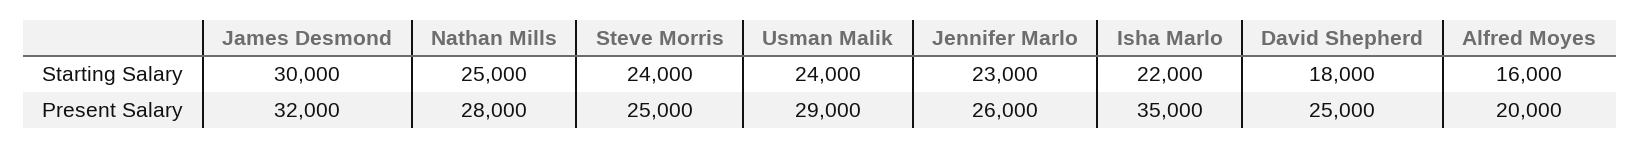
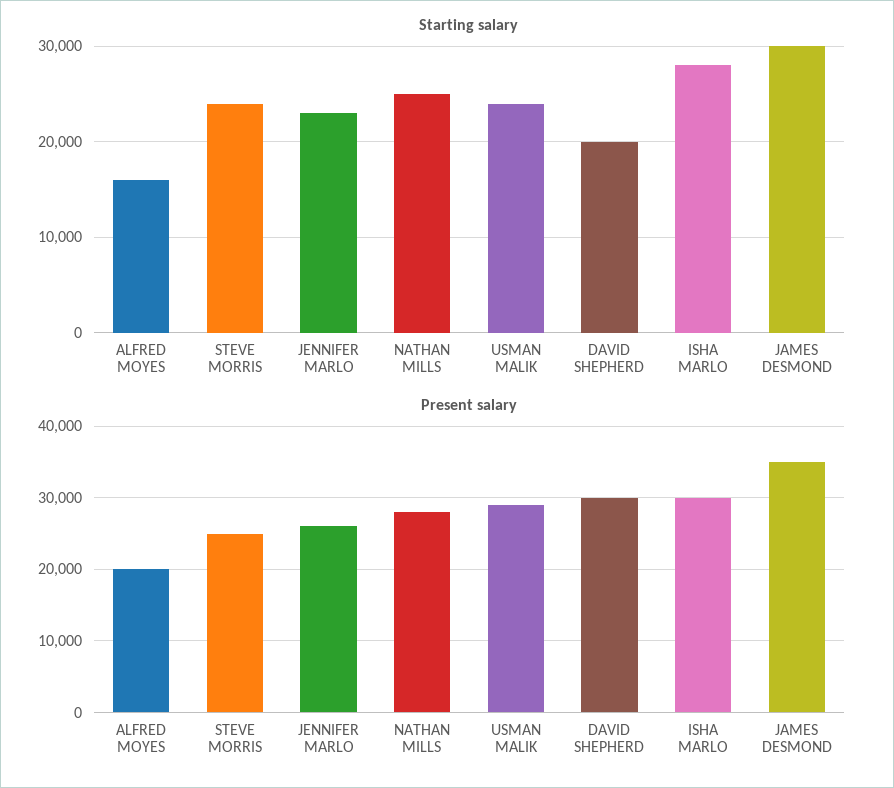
  {
    "Starting Salary": {
      "James Desmond": 30000,
      "Nathan Mills": 25000,
      "Steve Morris": 24000,
      "Usman Malik": 24000,
      "Jennifer Marlo": 23000,
-     "Isha Marlo": 22000,
+     "Isha Marlo": 28000,
-     "David Shepherd": 18000,
+     "David Shepherd": 20000,
      "Alfred Moyes": 16000
    },
    "Present Salary": {
-     "James Desmond": 32000,
+     "James Desmond": 35000,
      "Nathan Mills": 28000,
      "Steve Morris": 25000,
      "Usman Malik": 29000,
      "Jennifer Marlo": 26000,
-     "Isha Marlo": 35000,
+     "Isha Marlo": 30000,
-     "David Shepherd": 25000,
+     "David Shepherd": 30000,
      "Alfred Moyes": 20000
    }
  }

